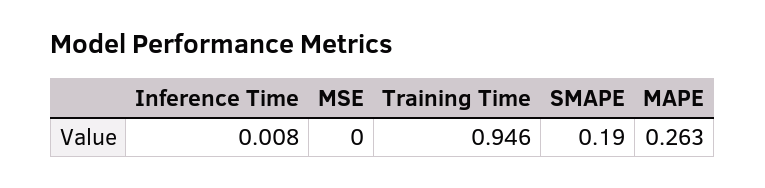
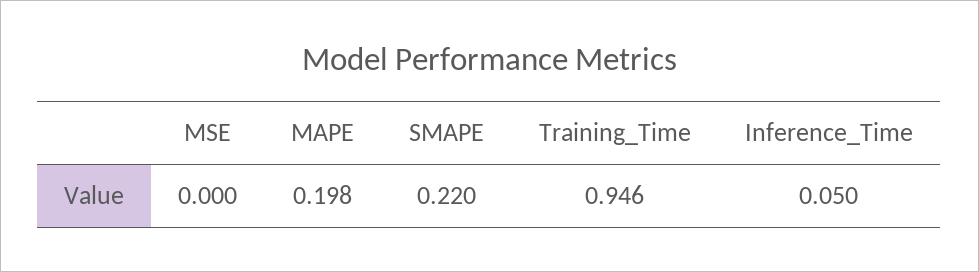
  {
-   "Inference Time": 0.008,
+   "Inference Time": 0.05,
    "MSE": 0,
    "Training Time": 0.946,
-   "SMAPE": 0.19,
+   "SMAPE": 0.22,
-   "MAPE": 0.263
+   "MAPE": 0.198
  }

